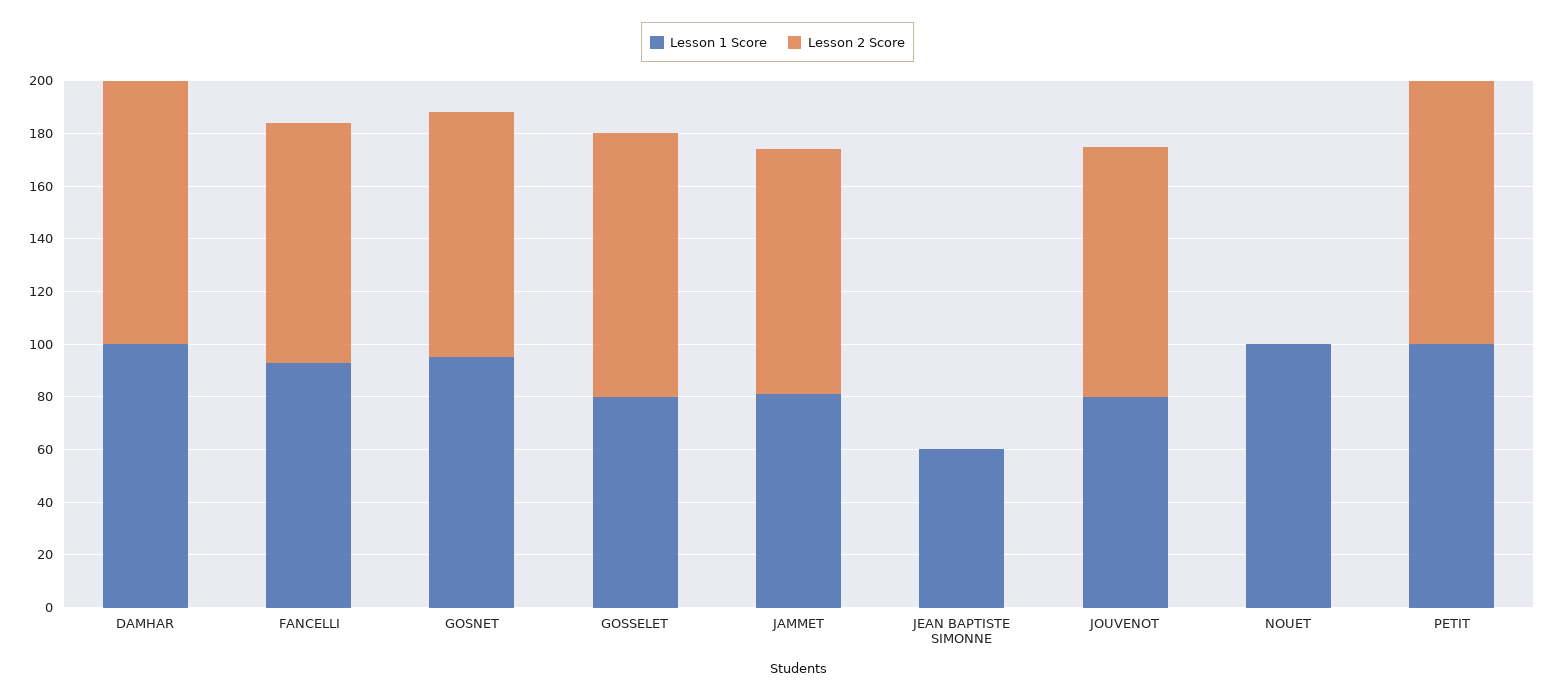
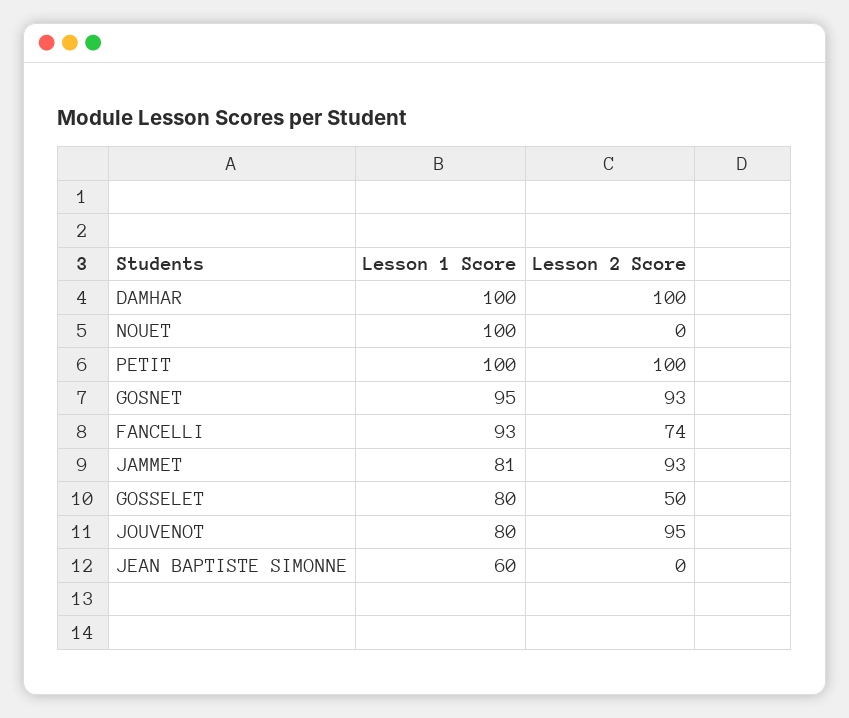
  {
    "Lesson 1 Score": {
      "DAMHAR": 100,
      "FANCELLI": 93,
      "GOSNET": 95,
      "GOSSELET": 80,
      "JAMMET": 81,
      "JEAN BAPTISTE SIMONNE": 60,
      "JOUVENOT": 80,
      "NOUET": 100,
      "PETIT": 100
    },
    "Lesson 2 Score": {
      "DAMHAR": 100,
-     "FANCELLI": 90,
+     "FANCELLI": 74,
      "GOSNET": 93,
-     "GOSSELET": 100,
+     "GOSSELET": 50,
      "JAMMET": 93,
      "JEAN BAPTISTE SIMONNE": 0,
      "JOUVENOT": 95,
      "NOUET": 0,
      "PETIT": 100
    }
  }

